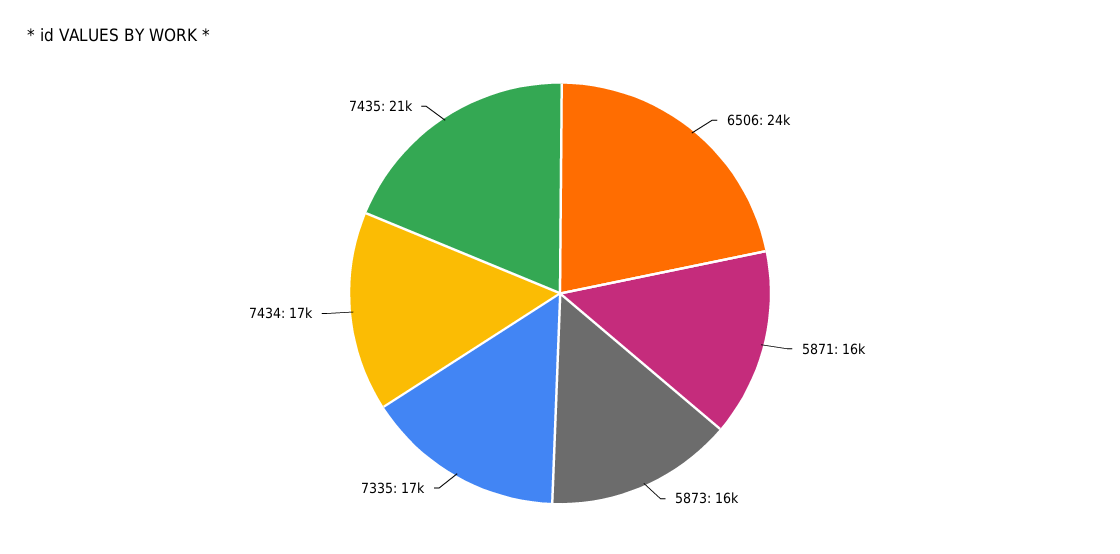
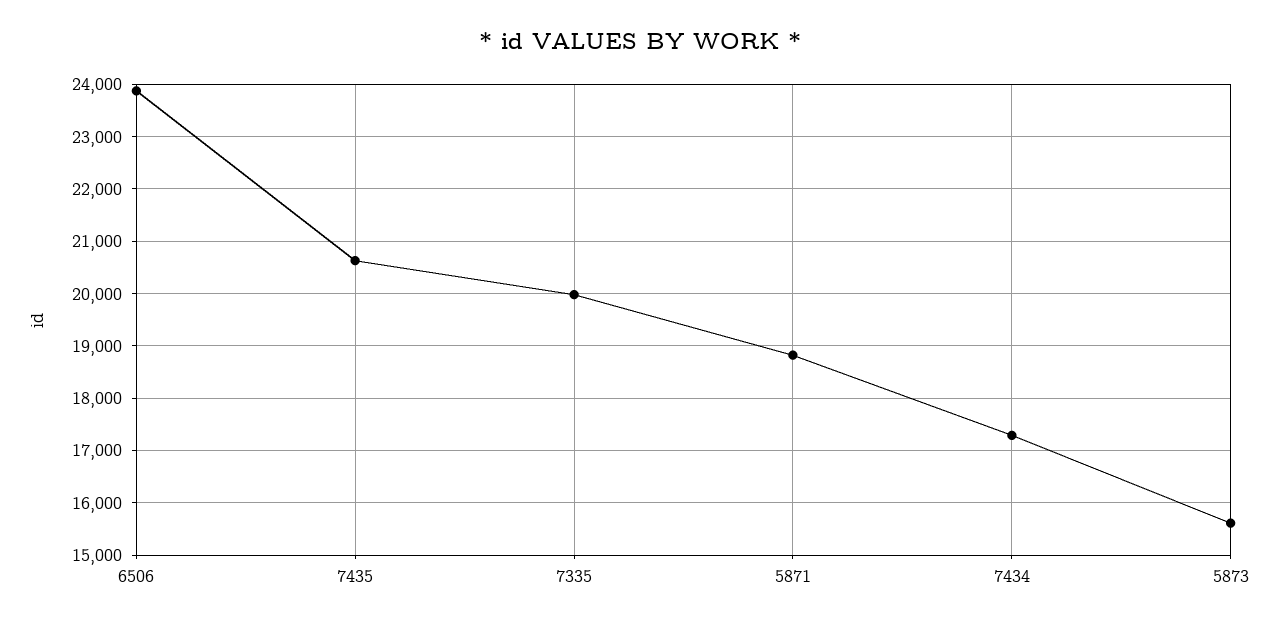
  {
    "6506": 24000,
-   "5871": 16000,
+   "5871": 18800,
    "5873": 16000,
-   "7335": 17000,
+   "7335": 20000,
    "7434": 17000,
    "7435": 21000
  }

